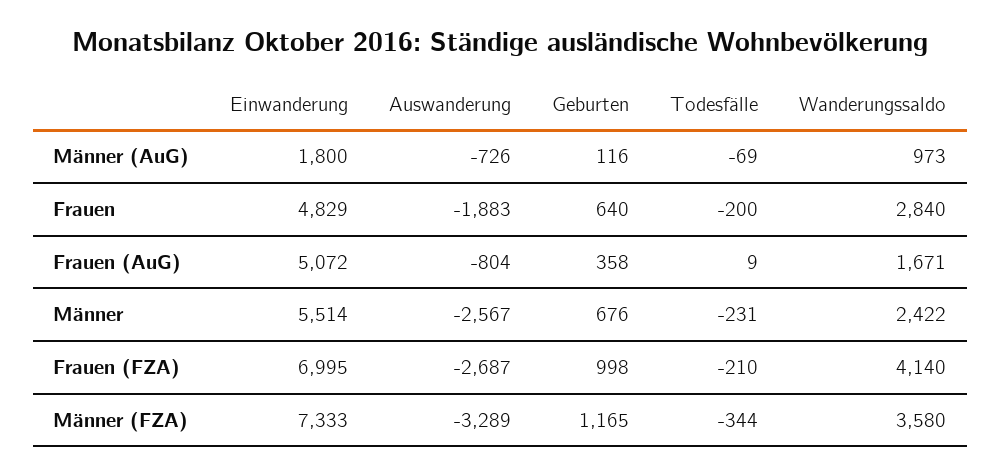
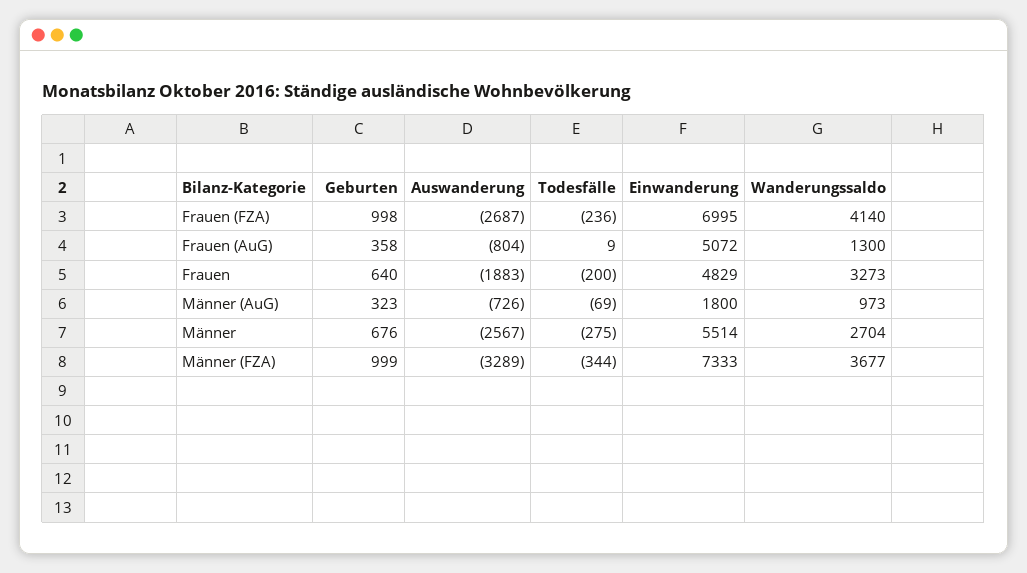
  {
    "Einwanderung": {
      "Männer (AuG)": 1800,
      "Frauen": 4829,
      "Frauen (AuG)": 5072,
      "Männer": 5514,
      "Frauen (FZA)": 6995,
      "Männer (FZA)": 7333
    },
    "Auswanderung": {
      "Männer (AuG)": -726,
      "Frauen": -1883,
      "Frauen (AuG)": -804,
      "Männer": -2567,
      "Frauen (FZA)": -2687,
      "Männer (FZA)": -3289
    },
    "Geburten": {
-     "Männer (AuG)": 116,
+     "Männer (AuG)": 323,
      "Frauen": 640,
      "Frauen (AuG)": 358,
      "Männer": 676,
      "Frauen (FZA)": 998,
-     "Männer (FZA)": 1165
+     "Männer (FZA)": 999
    },
    "Todesfälle": {
      "Männer (AuG)": -69,
      "Frauen": -200,
      "Frauen (AuG)": 9,
-     "Männer": -231,
+     "Männer": -275,
-     "Frauen (FZA)": -210,
+     "Frauen (FZA)": -236,
      "Männer (FZA)": -344
    },
    "Wanderungssaldo": {
      "Männer (AuG)": 973,
-     "Frauen": 2840,
+     "Frauen": 3273,
-     "Frauen (AuG)": 1671,
+     "Frauen (AuG)": 1300,
-     "Männer": 2422,
+     "Männer": 2704,
      "Frauen (FZA)": 4140,
-     "Männer (FZA)": 3580
+     "Männer (FZA)": 3677
    }
  }

